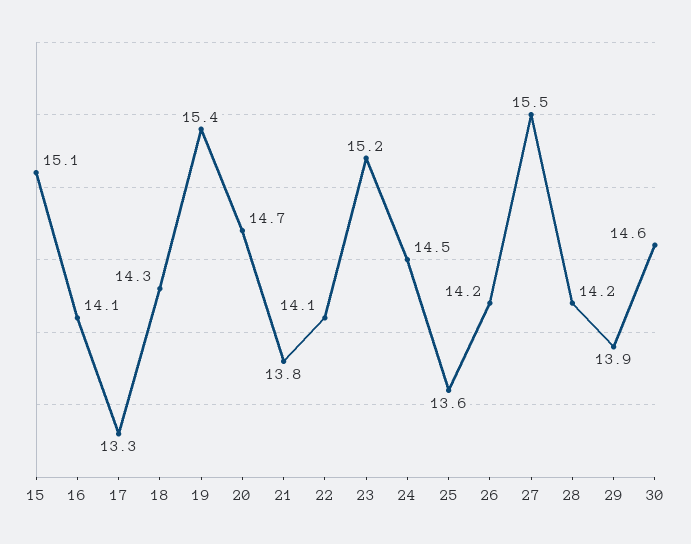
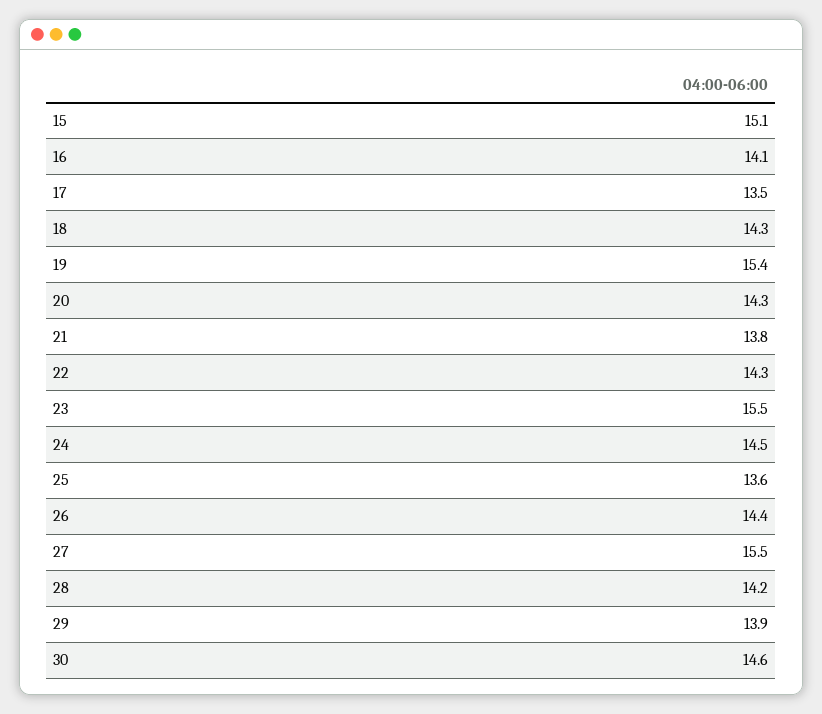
  {
    "15": 15.1,
    "16": 14.1,
-   "17": 13.3,
+   "17": 13.5,
    "18": 14.3,
    "19": 15.4,
-   "20": 14.7,
+   "20": 14.3,
    "21": 13.8,
-   "22": 14.1,
+   "22": 14.3,
-   "23": 15.2,
+   "23": 15.5,
    "24": 14.5,
    "25": 13.6,
-   "26": 14.2,
+   "26": 14.4,
    "27": 15.5,
    "28": 14.2,
    "29": 13.9,
    "30": 14.6
  }

